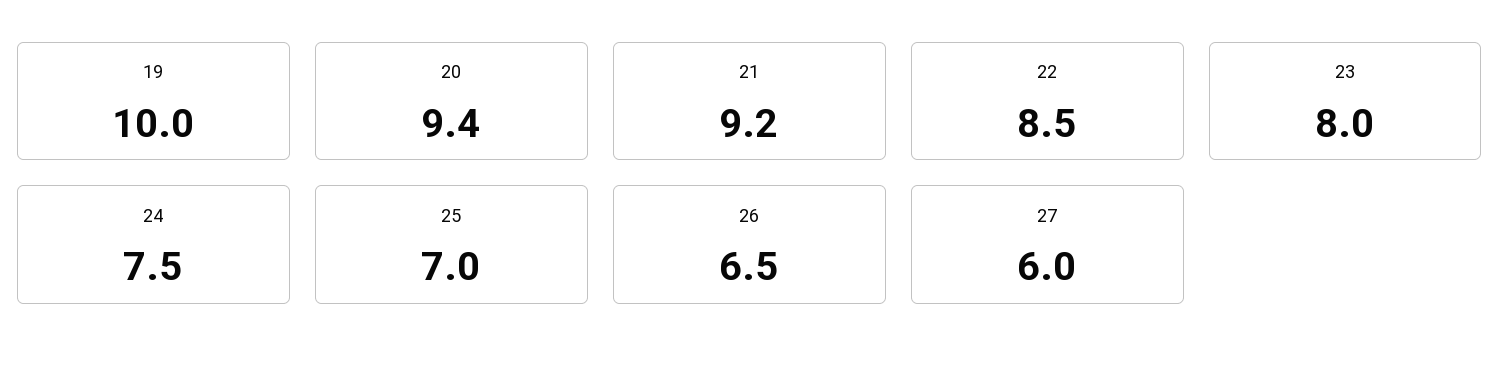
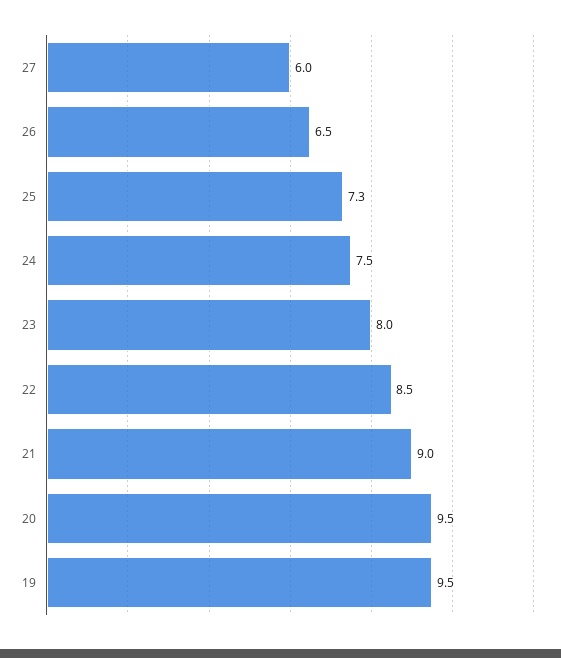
  {
-   "19": 10,
+   "19": 9.5,
-   "20": 9.4,
+   "20": 9.5,
-   "21": 9.2,
+   "21": 9,
    "22": 8.5,
    "23": 8,
    "24": 7.5,
-   "25": 7,
+   "25": 7.3,
    "26": 6.5,
    "27": 6
  }

